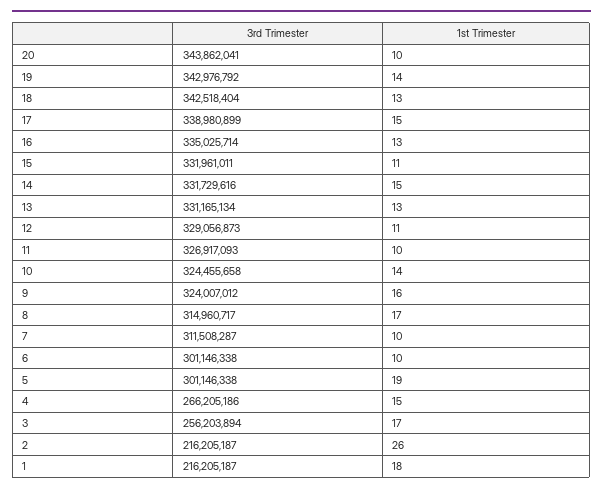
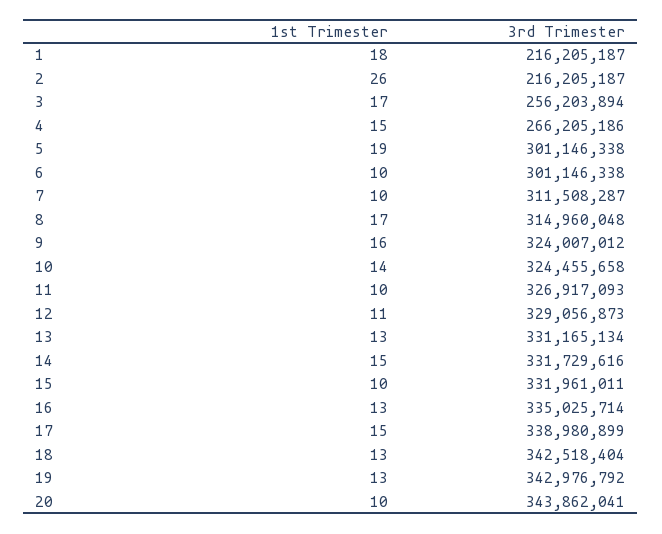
  {
    "3rd Trimester": {
      "20": 343862041,
      "19": 342976792,
      "18": 342518404,
      "17": 338980899,
      "16": 335025714,
      "15": 331961011,
      "14": 331729616,
      "13": 331165134,
      "12": 329056873,
      "11": 326917093,
      "10": 324455658,
      "9": 324007012,
-     "8": 314960717,
+     "8": 314960048,
      "7": 311508287,
      "6": 301146338,
      "5": 301146338,
      "4": 266205186,
      "3": 256203894,
      "2": 216205187,
      "1": 216205187
    },
    "1st Trimester": {
      "20": 10,
-     "19": 14,
+     "19": 13,
      "18": 13,
      "17": 15,
      "16": 13,
-     "15": 11,
+     "15": 10,
      "14": 15,
      "13": 13,
      "12": 11,
      "11": 10,
      "10": 14,
      "9": 16,
      "8": 17,
      "7": 10,
      "6": 10,
      "5": 19,
      "4": 15,
      "3": 17,
      "2": 26,
      "1": 18
    }
  }

